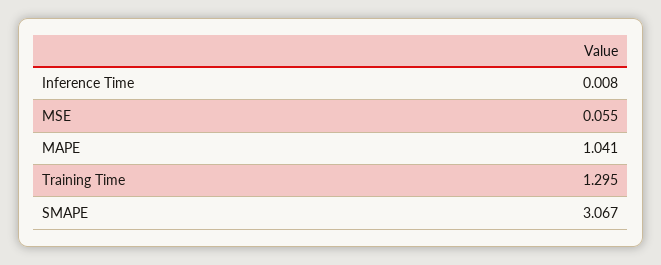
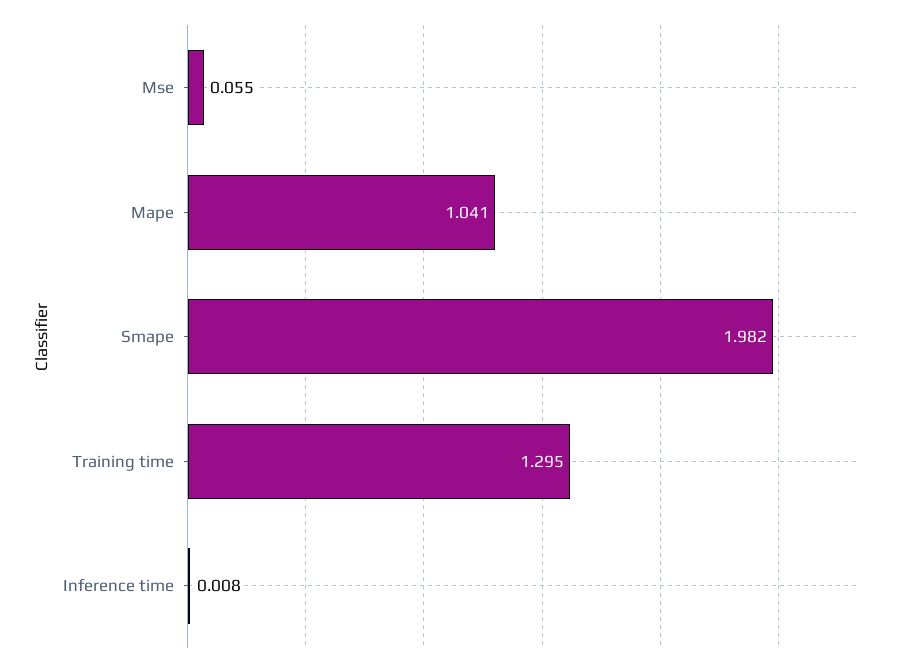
  {
    "Inference Time": 0.008,
    "MSE": 0.055,
    "MAPE": 1.041,
    "Training Time": 1.295,
-   "SMAPE": 3.067
+   "SMAPE": 1.982
  }

